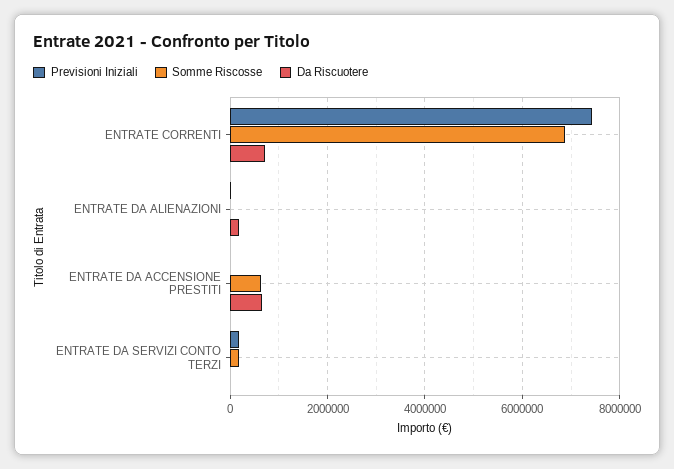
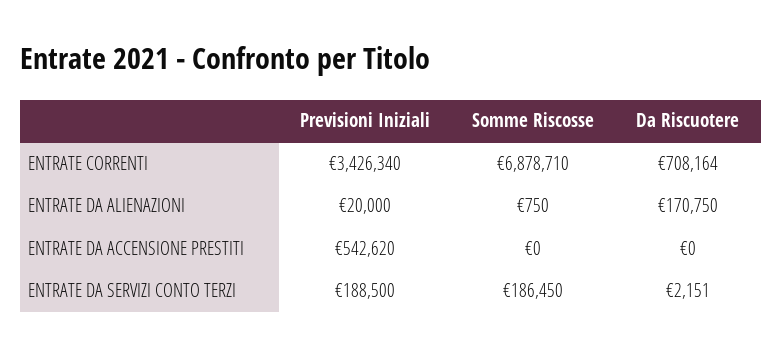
  {
    "Previsioni Iniziali": {
-     "ENTRATE CORRENTI": 7400000,
+     "ENTRATE CORRENTI": 3426340,
      "ENTRATE DA ALIENAZIONI": 20000,
-     "ENTRATE DA ACCENSIONE PRESTITI": 0,
+     "ENTRATE DA ACCENSIONE PRESTITI": 542620,
      "ENTRATE DA SERVIZI CONTO TERZI": 188500
    },
    "Somme Riscosse": {
      "ENTRATE CORRENTI": 6878710,
      "ENTRATE DA ALIENAZIONI": 750,
-     "ENTRATE DA ACCENSIONE PRESTITI": 600000,
+     "ENTRATE DA ACCENSIONE PRESTITI": 0,
      "ENTRATE DA SERVIZI CONTO TERZI": 186450
    },
    "Da Riscuotere": {
      "ENTRATE CORRENTI": 708164,
      "ENTRATE DA ALIENAZIONI": 170750,
-     "ENTRATE DA ACCENSIONE PRESTITI": 600000,
+     "ENTRATE DA ACCENSIONE PRESTITI": 0,
      "ENTRATE DA SERVIZI CONTO TERZI": 2151
    }
  }

